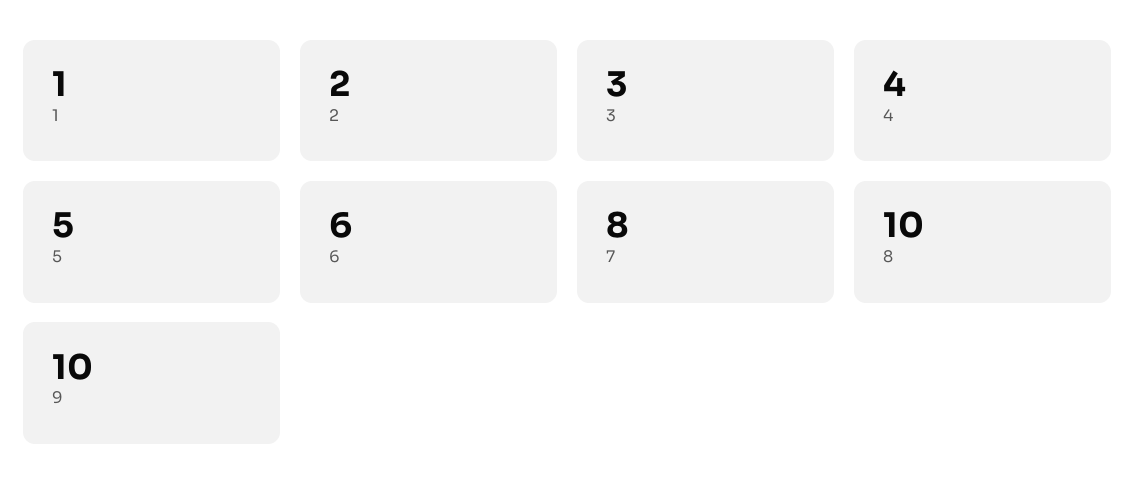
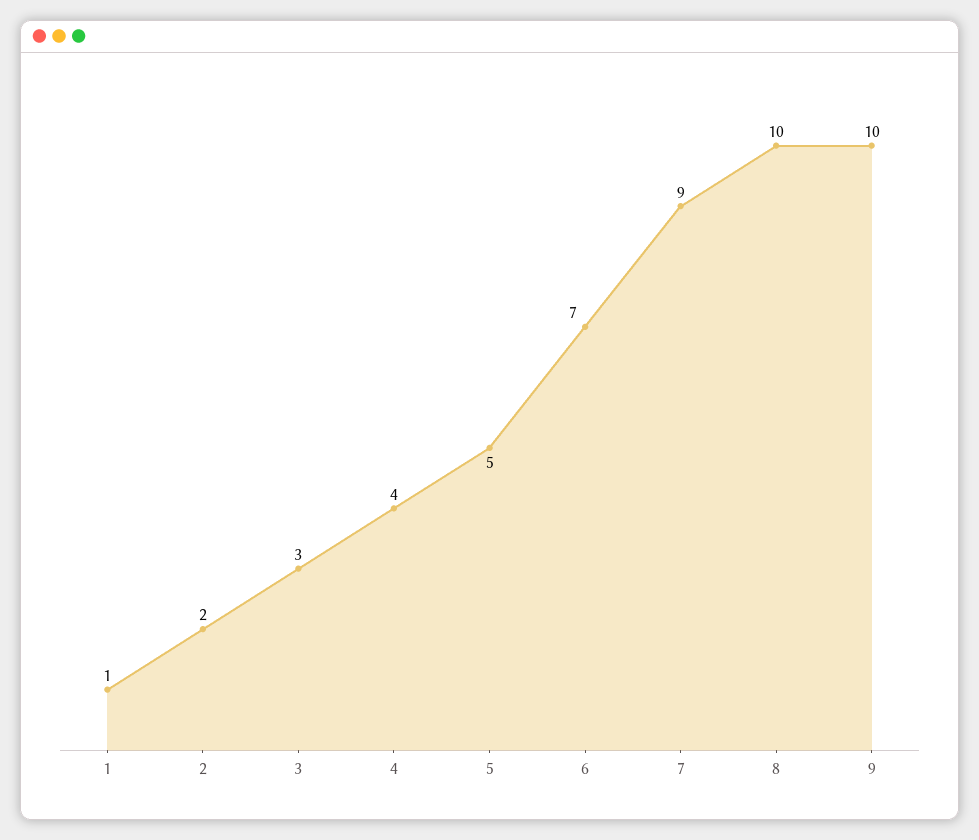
  {
    "1": 1,
    "2": 2,
    "3": 3,
    "4": 4,
    "5": 5,
-   "6": 6,
+   "6": 7,
-   "7": 8,
+   "7": 9,
    "8": 10,
    "9": 10
  }

